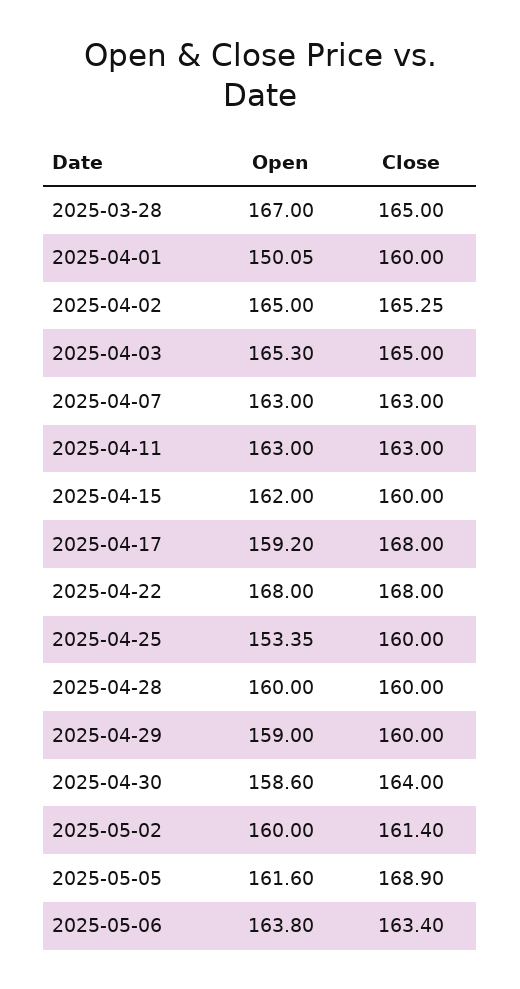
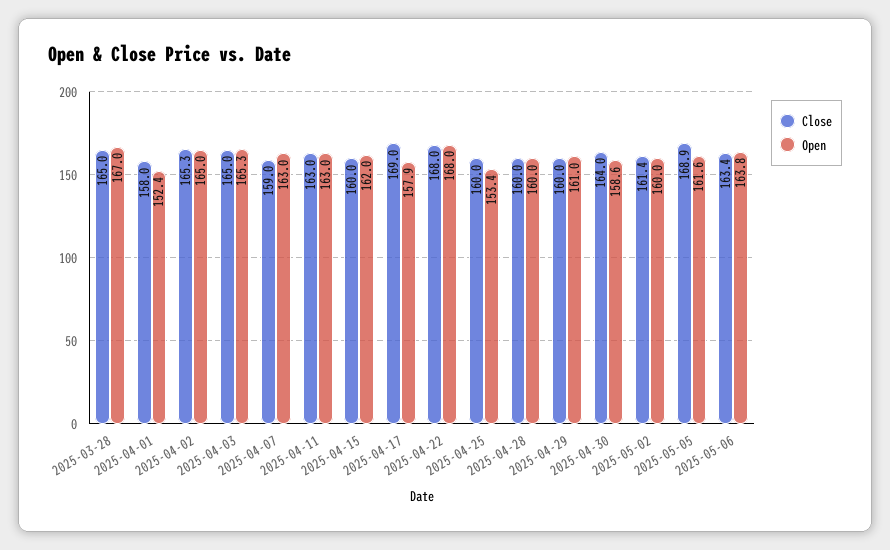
  {
    "Open": {
      "2025-03-28": 167,
-     "2025-04-01": 150.05,
+     "2025-04-01": 152.4,
      "2025-04-02": 165,
      "2025-04-03": 165.3,
      "2025-04-07": 163,
      "2025-04-11": 163,
      "2025-04-15": 162,
-     "2025-04-17": 159.2,
+     "2025-04-17": 157.9,
      "2025-04-22": 168,
      "2025-04-25": 153.35,
      "2025-04-28": 160,
-     "2025-04-29": 159,
+     "2025-04-29": 161,
      "2025-04-30": 158.6,
      "2025-05-02": 160,
      "2025-05-05": 161.6,
      "2025-05-06": 163.8
    },
    "Close": {
      "2025-03-28": 165,
-     "2025-04-01": 160,
+     "2025-04-01": 158,
      "2025-04-02": 165.25,
      "2025-04-03": 165,
-     "2025-04-07": 163,
+     "2025-04-07": 159,
      "2025-04-11": 163,
      "2025-04-15": 160,
-     "2025-04-17": 168,
+     "2025-04-17": 169,
      "2025-04-22": 168,
      "2025-04-25": 160,
      "2025-04-28": 160,
      "2025-04-29": 160,
      "2025-04-30": 164,
      "2025-05-02": 161.4,
      "2025-05-05": 168.9,
      "2025-05-06": 163.4
    }
  }

